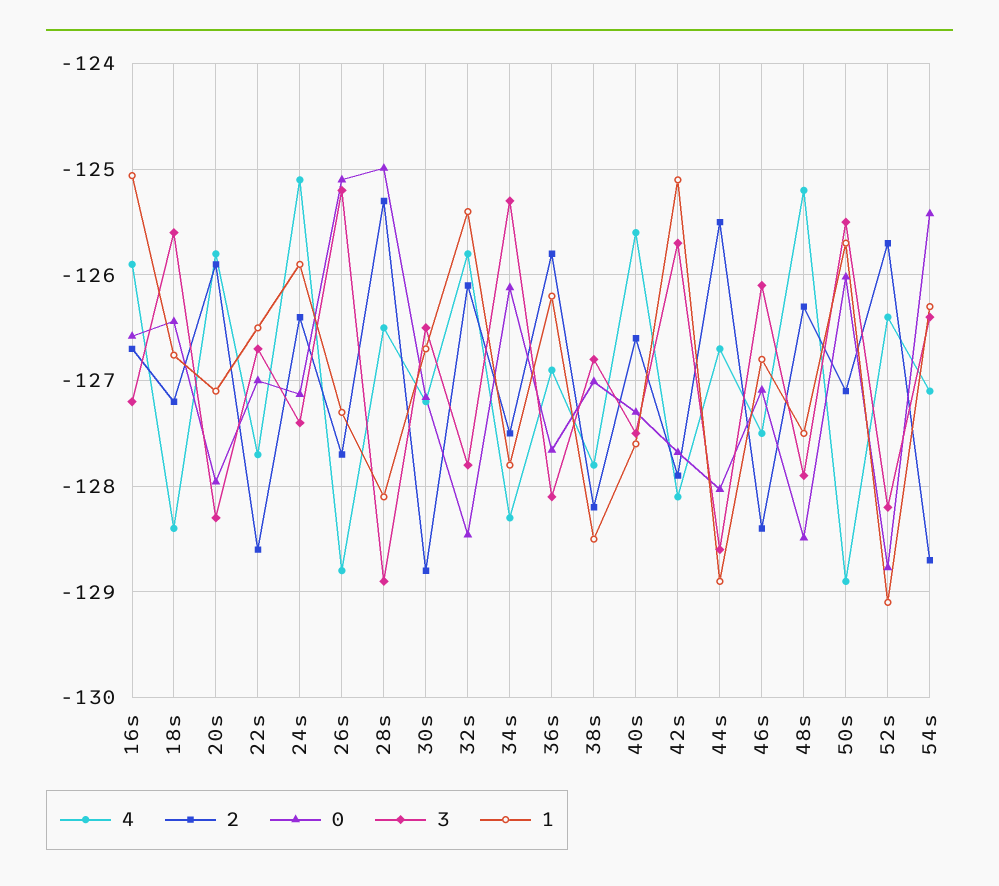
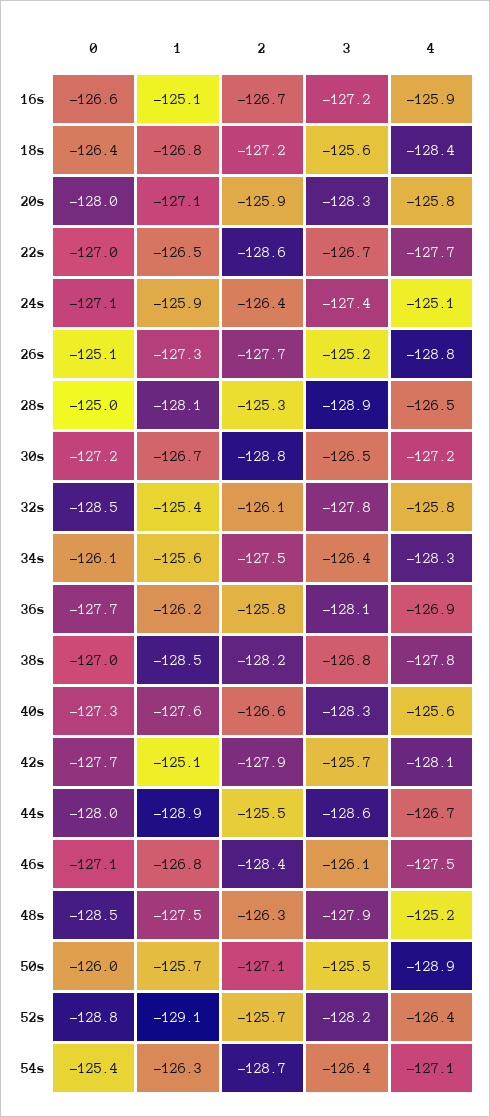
  {
    "4": {
      "16s": -125.9,
      "18s": -128.4,
      "20s": -125.8,
      "22s": -127.7,
      "24s": -125.1,
      "26s": -128.8,
      "28s": -126.5,
      "30s": -127.2,
      "32s": -125.8,
      "34s": -128.3,
      "36s": -126.9,
      "38s": -127.8,
      "40s": -125.6,
      "42s": -128.1,
      "44s": -126.7,
      "46s": -127.5,
      "48s": -125.2,
      "50s": -128.9,
      "52s": -126.4,
      "54s": -127.1
    },
    "2": {
      "16s": -126.7,
      "18s": -127.2,
      "20s": -125.9,
      "22s": -128.6,
      "24s": -126.4,
      "26s": -127.7,
      "28s": -125.3,
      "30s": -128.8,
      "32s": -126.1,
      "34s": -127.5,
      "36s": -125.8,
      "38s": -128.2,
      "40s": -126.6,
      "42s": -127.9,
      "44s": -125.5,
      "46s": -128.4,
      "48s": -126.3,
      "50s": -127.1,
      "52s": -125.7,
      "54s": -128.7
    },
    "0": {
      "16s": -126.6,
      "18s": -126.4,
      "20s": -128,
      "22s": -127,
      "24s": -127.1,
      "26s": -125.1,
      "28s": -125,
      "30s": -127.2,
      "32s": -128.5,
      "34s": -126.1,
      "36s": -127.7,
      "38s": -127,
      "40s": -127.3,
      "42s": -127.7,
      "44s": -128,
      "46s": -127.1,
      "48s": -128.5,
      "50s": -126,
      "52s": -128.8,
      "54s": -125.4
    },
    "3": {
      "16s": -127.2,
      "18s": -125.6,
      "20s": -128.3,
      "22s": -126.7,
      "24s": -127.4,
      "26s": -125.2,
      "28s": -128.9,
      "30s": -126.5,
      "32s": -127.8,
-     "34s": -125.3,
+     "34s": -126.4,
      "36s": -128.1,
      "38s": -126.8,
-     "40s": -127.5,
+     "40s": -128.3,
      "42s": -125.7,
      "44s": -128.6,
      "46s": -126.1,
      "48s": -127.9,
      "50s": -125.5,
      "52s": -128.2,
      "54s": -126.4
    },
    "1": {
      "16s": -125.1,
      "18s": -126.8,
      "20s": -127.1,
      "22s": -126.5,
      "24s": -125.9,
      "26s": -127.3,
      "28s": -128.1,
      "30s": -126.7,
      "32s": -125.4,
-     "34s": -127.8,
+     "34s": -125.6,
      "36s": -126.2,
      "38s": -128.5,
      "40s": -127.6,
      "42s": -125.1,
      "44s": -128.9,
      "46s": -126.8,
      "48s": -127.5,
      "50s": -125.7,
      "52s": -129.1,
      "54s": -126.3
    }
  }

